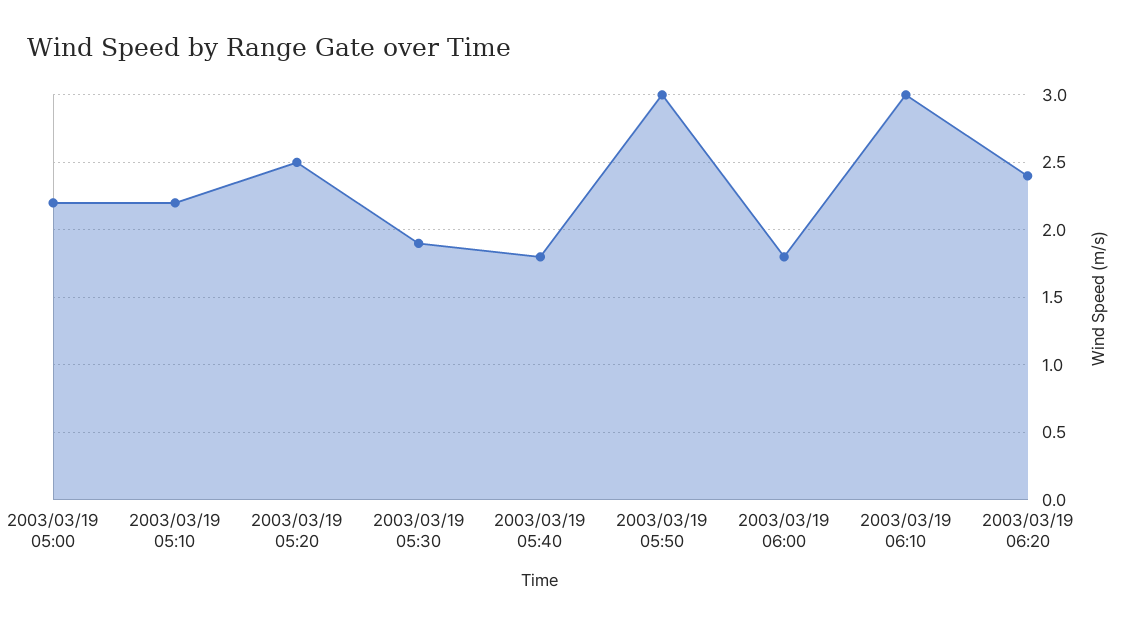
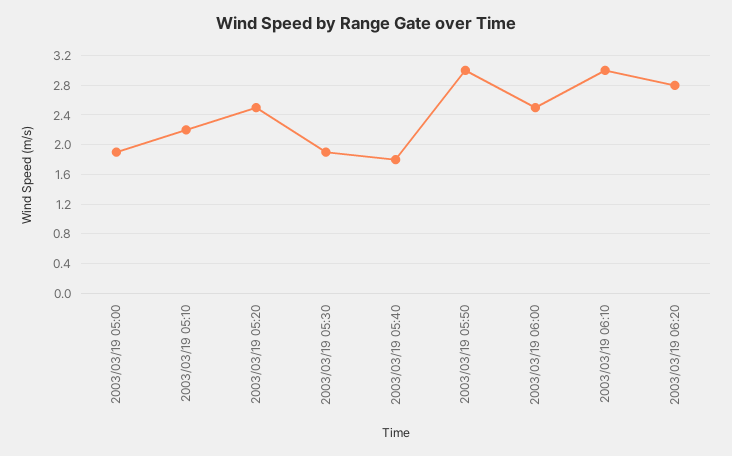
  {
-   "2003/03/19 05:00": 2.2,
+   "2003/03/19 05:00": 1.9,
    "2003/03/19 05:10": 2.2,
    "2003/03/19 05:20": 2.5,
    "2003/03/19 05:30": 1.9,
    "2003/03/19 05:40": 1.8,
    "2003/03/19 05:50": 3,
-   "2003/03/19 06:00": 1.8,
+   "2003/03/19 06:00": 2.5,
    "2003/03/19 06:10": 3,
-   "2003/03/19 06:20": 2.4
+   "2003/03/19 06:20": 2.8
  }

